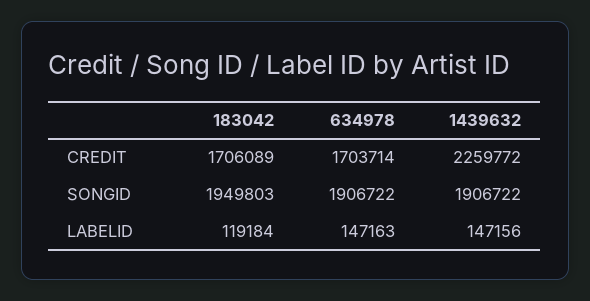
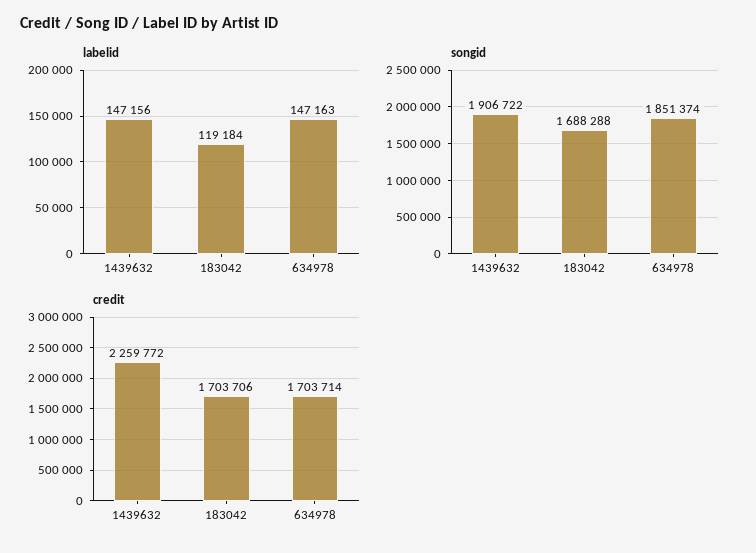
  {
    "CREDIT": {
-     "183042": 1706089,
+     "183042": 1703706,
      "634978": 1703714,
      "1439632": 2259772
    },
    "SONGID": {
-     "183042": 1949803,
+     "183042": 1688288,
-     "634978": 1906722,
+     "634978": 1851374,
      "1439632": 1906722
    },
    "LABELID": {
      "183042": 119184,
      "634978": 147163,
      "1439632": 147156
    }
  }

